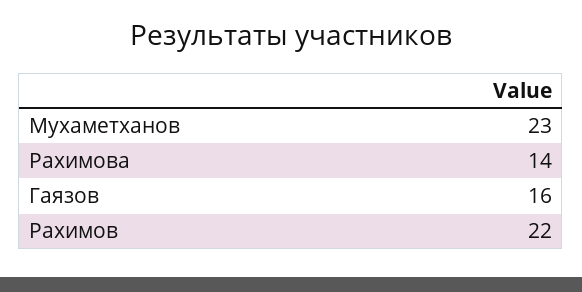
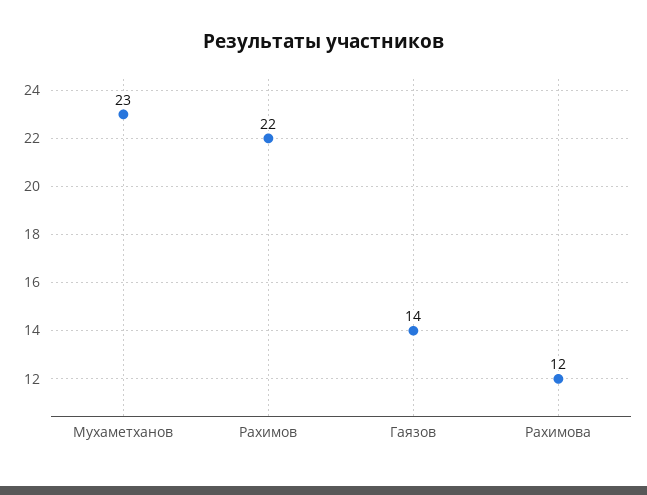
  {
    "Мухаметханов": 23,
-   "Рахимова": 14,
+   "Рахимова": 12,
-   "Гаязов": 16,
+   "Гаязов": 14,
    "Рахимов": 22
  }

